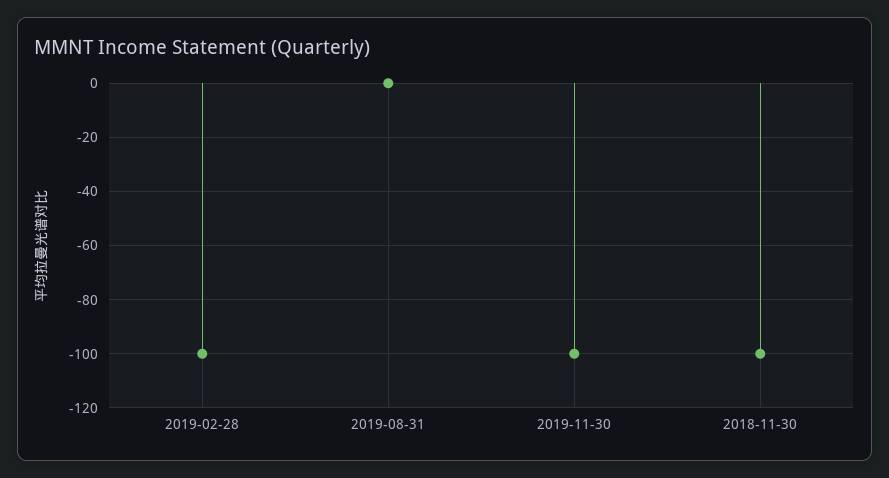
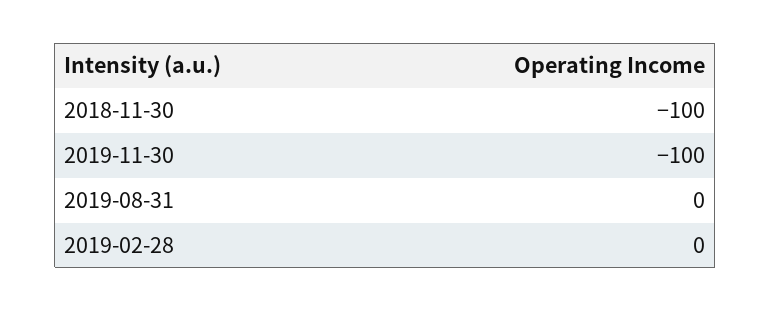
  {
-   "2019-02-28": -100,
+   "2019-02-28": 0,
    "2019-08-31": 0,
    "2019-11-30": -100,
    "2018-11-30": -100
  }

